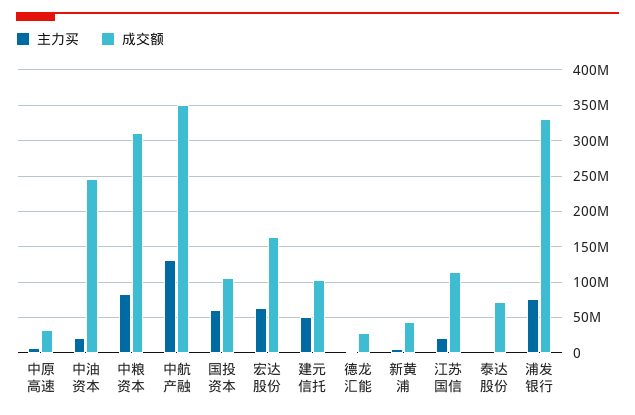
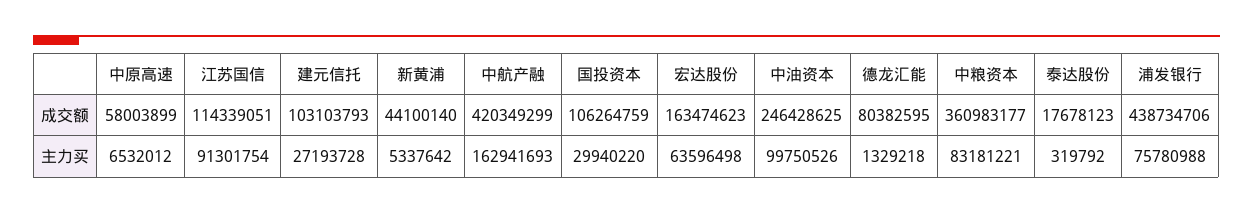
  {
    "主力买": {
      "中原高速": 6532012,
-     "中油资本": 20000000,
+     "中油资本": 99750526,
      "中粮资本": 83181221,
-     "中航产融": 130000000,
+     "中航产融": 162941693,
-     "国投资本": 60000000,
+     "国投资本": 29940220,
      "宏达股份": 63596498,
-     "建元信托": 50000000,
+     "建元信托": 27193728,
      "德龙汇能": 1329218,
      "新黄浦": 5337642,
-     "江苏国信": 20000000,
+     "江苏国信": 91301754,
      "泰达股份": 319792,
      "浦发银行": 75780988
    },
    "成交额": {
-     "中原高速": 30000000,
+     "中原高速": 58003899,
      "中油资本": 246428625,
-     "中粮资本": 310000000,
+     "中粮资本": 360983177,
-     "中航产融": 350000000,
+     "中航产融": 420349299,
      "国投资本": 106264759,
      "宏达股份": 163474623,
      "建元信托": 103103793,
-     "德龙汇能": 30000000,
+     "德龙汇能": 80382595,
      "新黄浦": 44100140,
      "江苏国信": 114339051,
-     "泰达股份": 70000000,
+     "泰达股份": 17678123,
-     "浦发银行": 330000000
+     "浦发银行": 438734706
    }
  }

